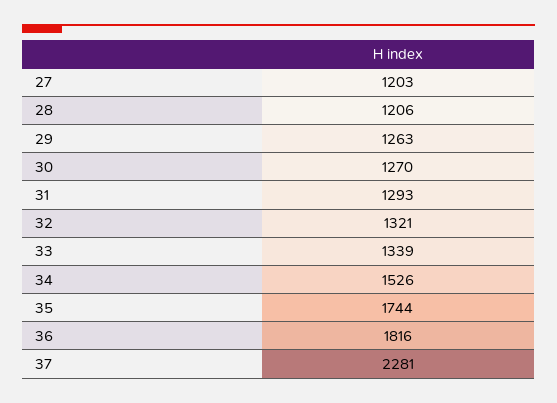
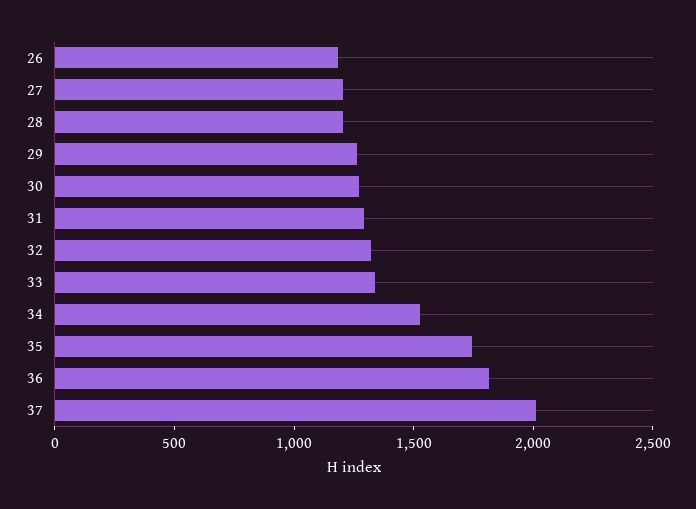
  {
    "27": 1203,
    "28": 1206,
    "29": 1263,
    "30": 1270,
    "31": 1293,
    "32": 1321,
    "33": 1339,
    "34": 1526,
    "35": 1744,
    "36": 1816,
-   "37": 2281
+   "37": 2000,
+   "26": 1200
  }

